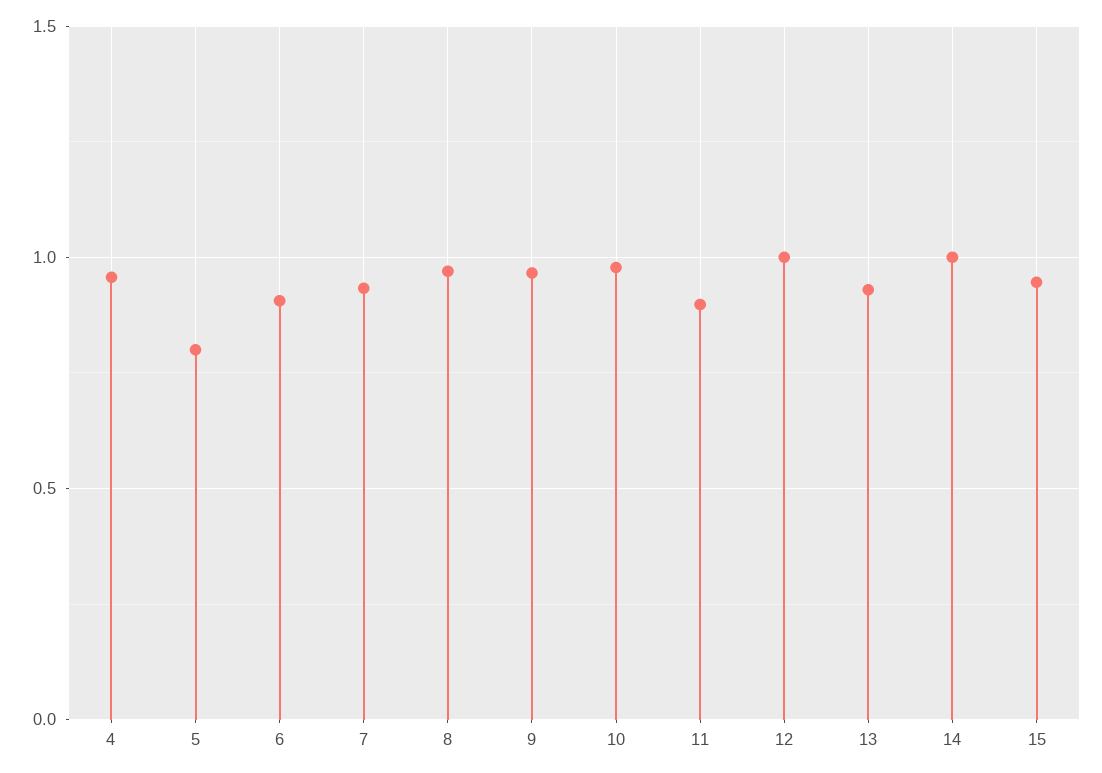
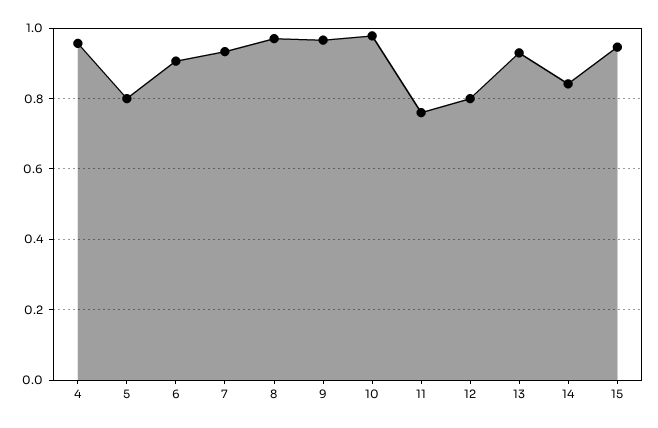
  {
    "4": 0.96,
    "5": 0.8,
    "6": 0.9,
    "7": 0.94,
    "8": 0.98,
    "9": 0.96,
    "10": 0.98,
-   "11": 0.9,
+   "11": 0.76,
-   "12": 1,
+   "12": 0.8,
    "13": 0.94,
-   "14": 1,
+   "14": 0.84,
    "15": 0.94
  }

